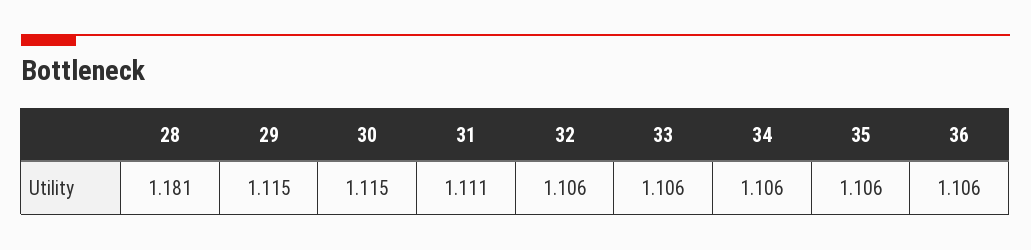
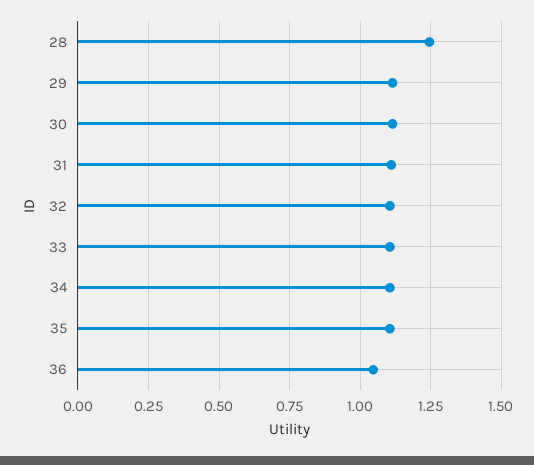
  {
-   "28": 1.181,
+   "28": 1.25,
    "29": 1.115,
    "30": 1.115,
    "31": 1.111,
    "32": 1.106,
    "33": 1.106,
    "34": 1.106,
    "35": 1.106,
-   "36": 1.106
+   "36": 1.05
  }

